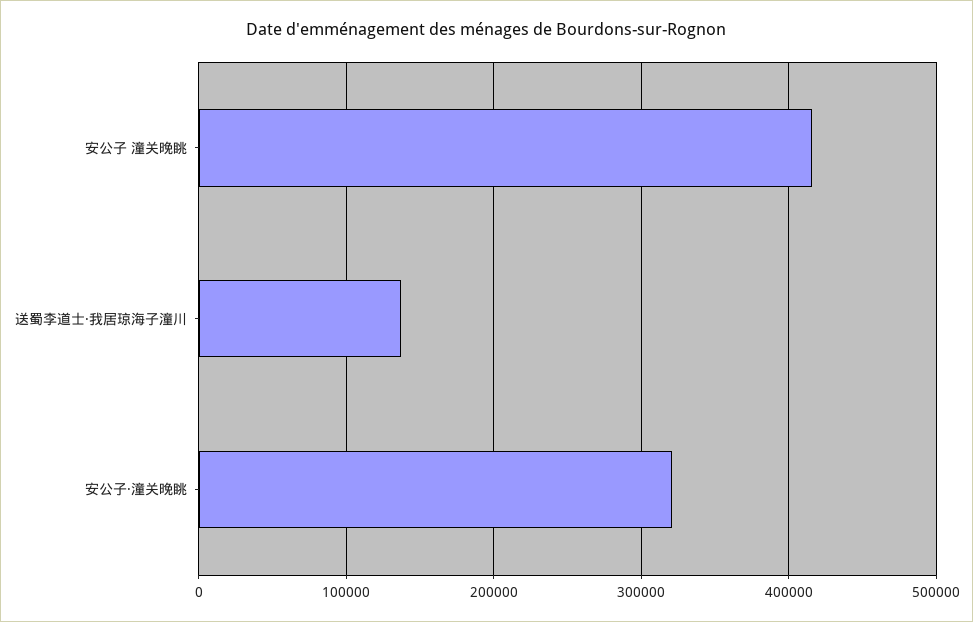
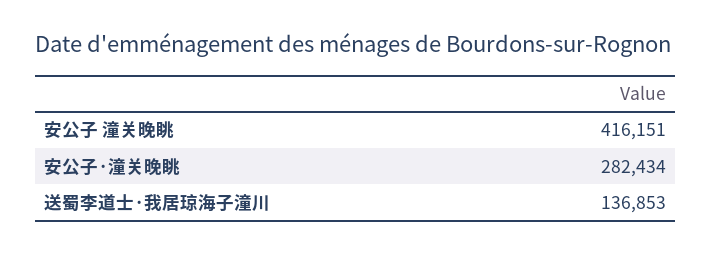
  {
    "安公子 潼关晚眺": 416151,
    "送蜀李道士·我居琼海子潼川": 136853,
-   "安公子·潼关晚眺": 320000
+   "安公子·潼关晚眺": 282434
  }

